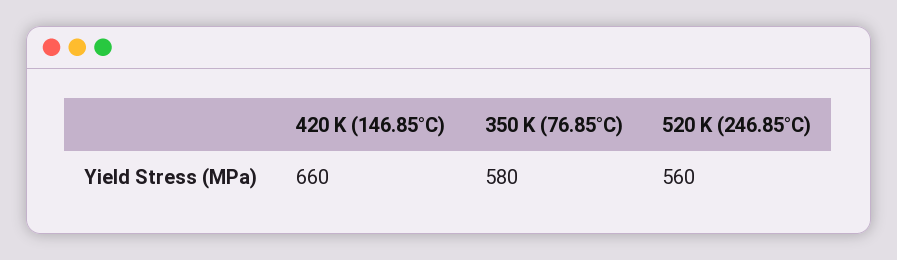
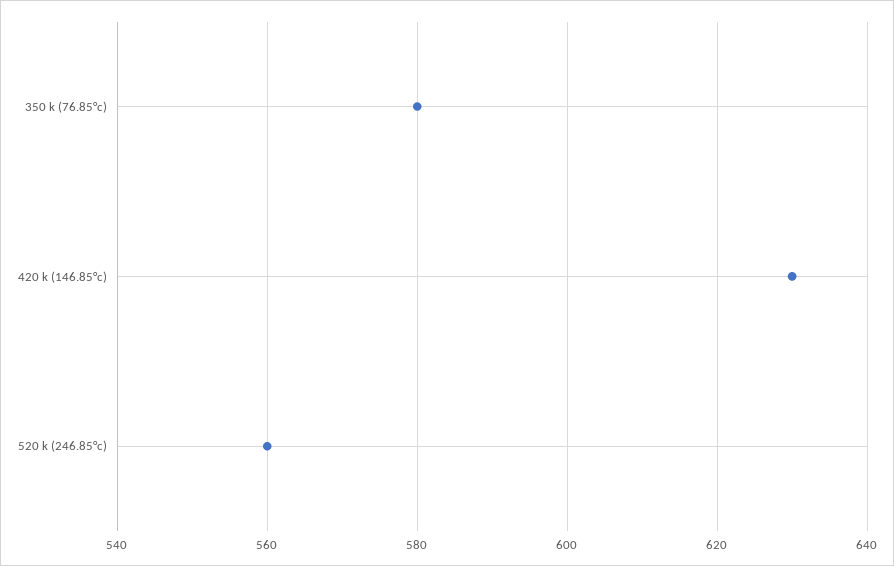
  {
-   "420 K (146.85°C)": 660,
+   "420 K (146.85°C)": 630,
    "350 K (76.85°C)": 580,
    "520 K (246.85°C)": 560
  }

